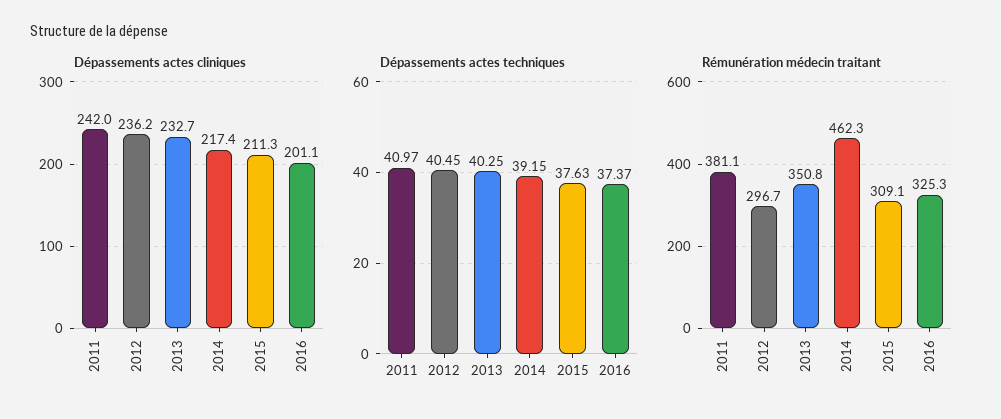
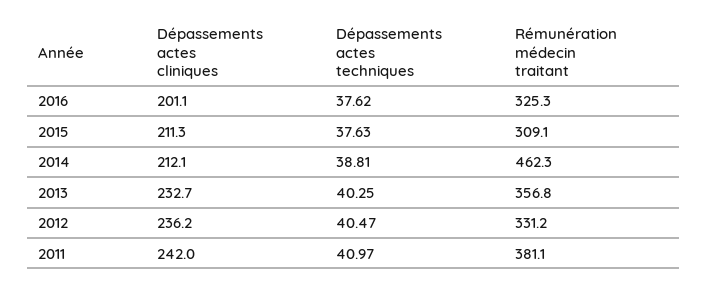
  {
    "Dépassements actes cliniques": {
      "2011": 242,
      "2012": 236.2,
      "2013": 232.7,
-     "2014": 217.4,
+     "2014": 212.1,
      "2015": 211.3,
      "2016": 201.1
    },
    "Dépassements actes techniques": {
      "2011": 40.97,
-     "2012": 40.45,
+     "2012": 40.47,
      "2013": 40.25,
-     "2014": 39.15,
+     "2014": 38.81,
      "2015": 37.63,
-     "2016": 37.37
+     "2016": 37.62
    },
    "Rémunération médecin traitant": {
      "2011": 381.1,
-     "2012": 296.7,
+     "2012": 331.2,
-     "2013": 350.8,
+     "2013": 356.8,
      "2014": 462.3,
      "2015": 309.1,
      "2016": 325.3
    }
  }

